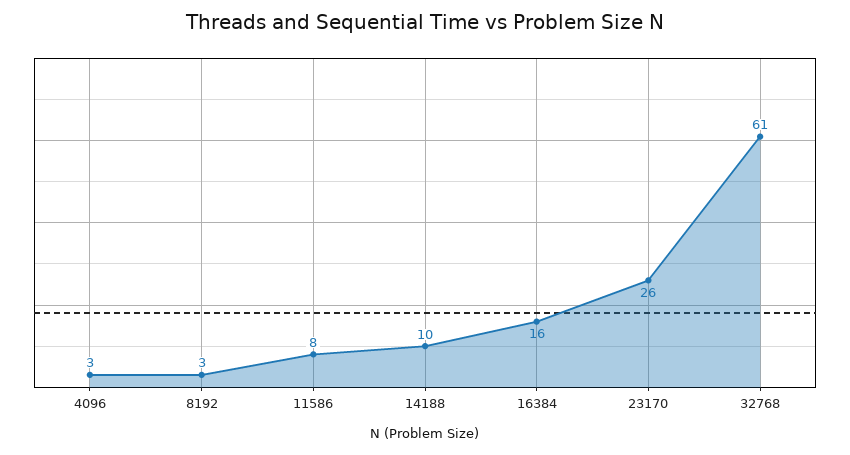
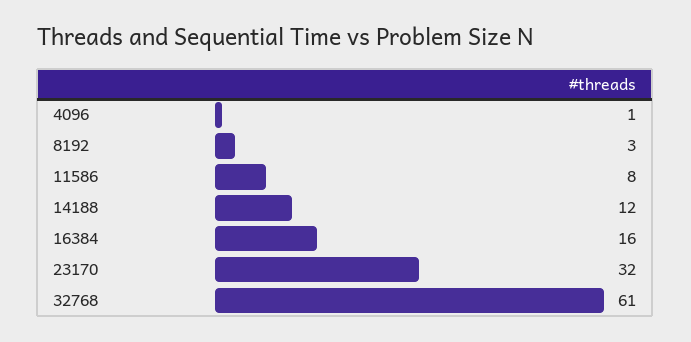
  {
-   "4096": 3,
+   "4096": 1,
    "8192": 3,
    "11586": 8,
-   "14188": 10,
+   "14188": 12,
    "16384": 16,
-   "23170": 26,
+   "23170": 32,
    "32768": 61
  }

